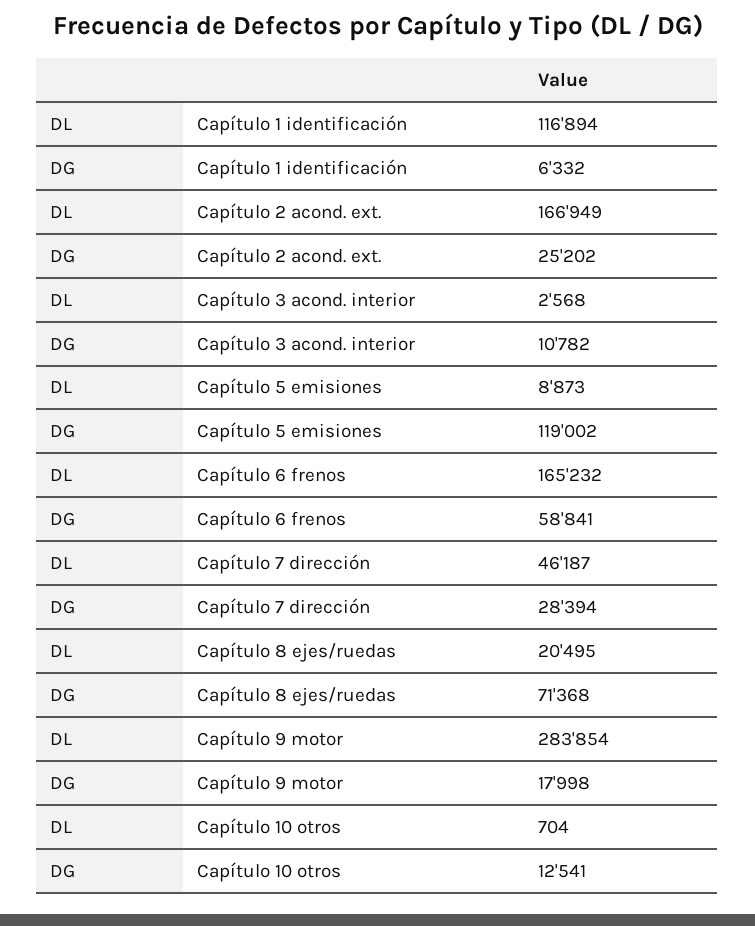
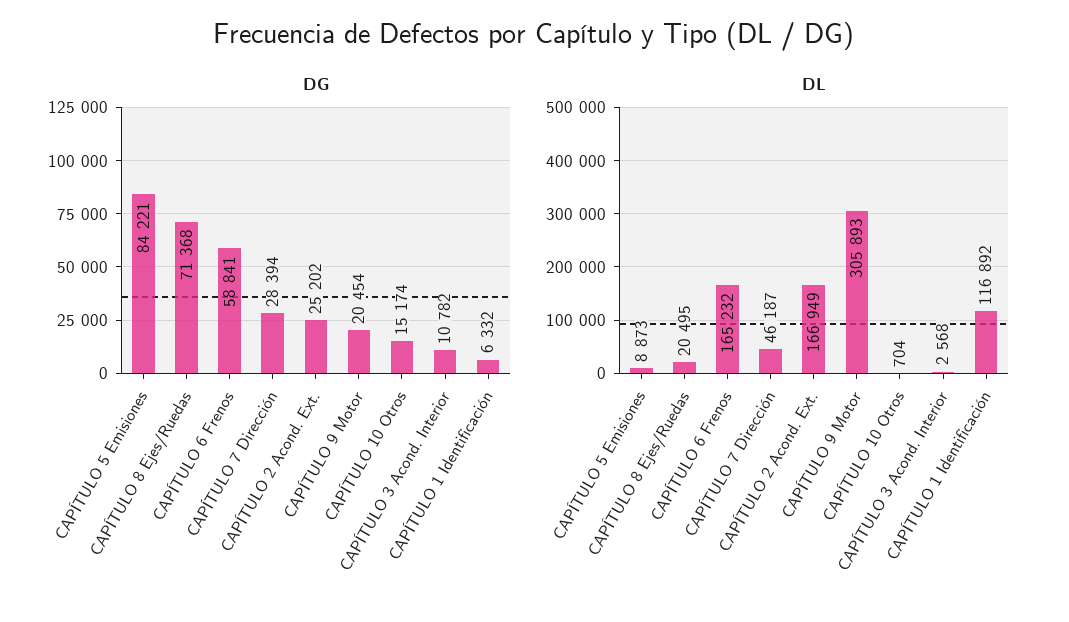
  {
    "DL": {
-     "Capítulo 1 identificación": 116894,
+     "Capítulo 1 identificación": 116892,
      "Capítulo 2 acond. ext.": 166949,
      "Capítulo 3 acond. interior": 2568,
      "Capítulo 5 emisiones": 8873,
      "Capítulo 6 frenos": 165232,
      "Capítulo 7 dirección": 46187,
      "Capítulo 8 ejes/ruedas": 20495,
-     "Capítulo 9 motor": 283854,
+     "Capítulo 9 motor": 305893,
      "Capítulo 10 otros": 704
    },
    "DG": {
      "Capítulo 1 identificación": 6332,
      "Capítulo 2 acond. ext.": 25202,
      "Capítulo 3 acond. interior": 10782,
-     "Capítulo 5 emisiones": 119002,
+     "Capítulo 5 emisiones": 84221,
      "Capítulo 6 frenos": 58841,
      "Capítulo 7 dirección": 28394,
      "Capítulo 8 ejes/ruedas": 71368,
-     "Capítulo 9 motor": 17998,
+     "Capítulo 9 motor": 20454,
-     "Capítulo 10 otros": 12541
+     "Capítulo 10 otros": 15174
    }
  }

